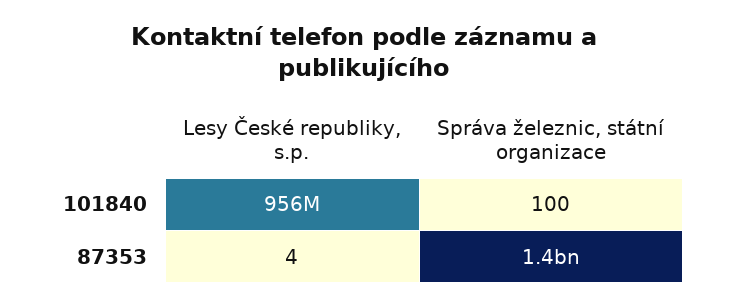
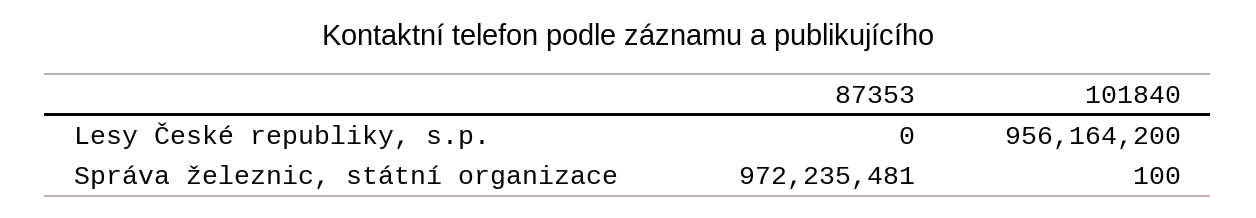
  {
    "Lesy České republiky, s.p.": {
      "101840": 956164200,
-     "87353": 4
+     "87353": 0
    },
    "Správa železnic, státní organizace": {
      "101840": 100,
-     "87353": 1400000000
+     "87353": 972235481
    }
  }

